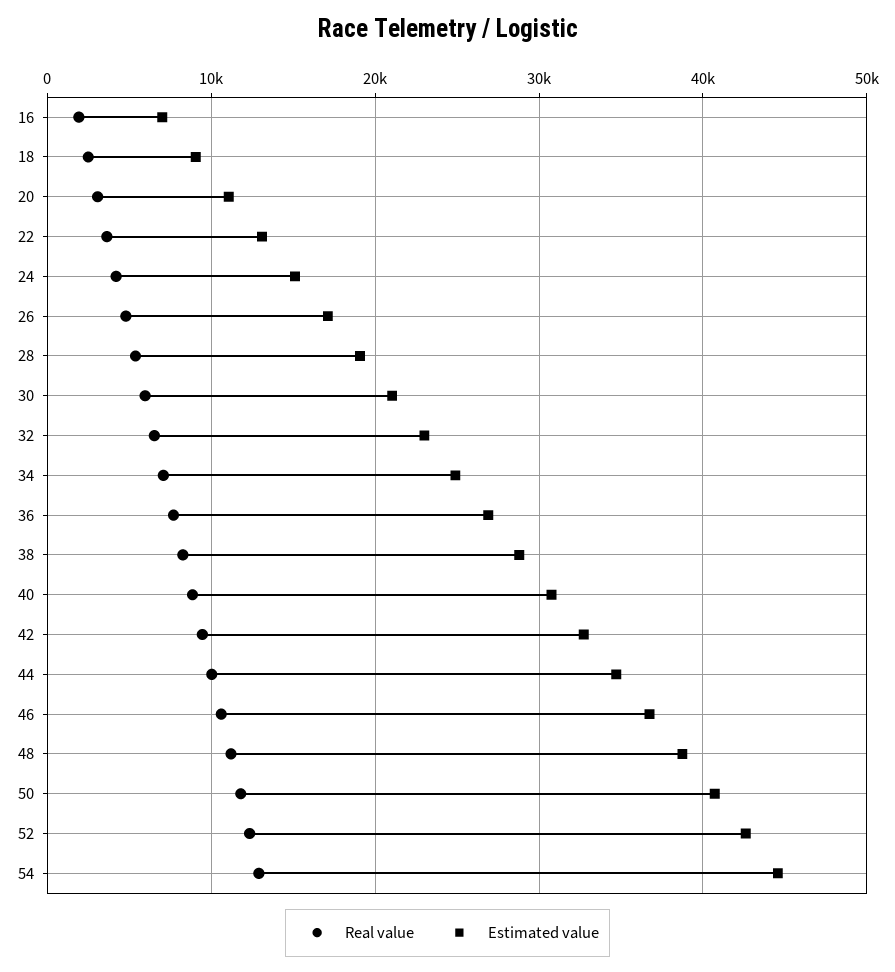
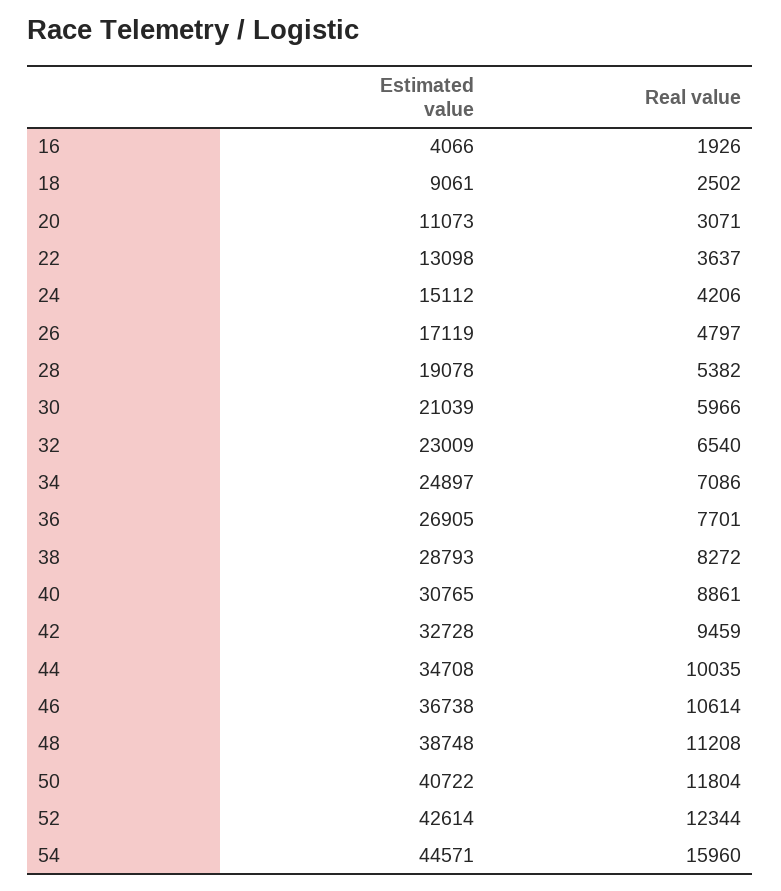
  {
    "Real value": {
      "16": 1926,
      "18": 2502,
      "20": 3071,
      "22": 3637,
      "24": 4206,
      "26": 4797,
      "28": 5382,
      "30": 5966,
      "32": 6540,
      "34": 7086,
      "36": 7701,
      "38": 8272,
      "40": 8861,
      "42": 9459,
      "44": 10035,
      "46": 10614,
      "48": 11208,
      "50": 11804,
      "52": 12344,
-     "54": 13000
+     "54": 15960
    },
    "Estimated value": {
-     "16": 7000,
+     "16": 4066,
      "18": 9061,
      "20": 11073,
      "22": 13098,
      "24": 15112,
      "26": 17119,
      "28": 19078,
      "30": 21039,
      "32": 23009,
      "34": 24897,
      "36": 26905,
      "38": 28793,
      "40": 30765,
      "42": 32728,
      "44": 34708,
      "46": 36738,
      "48": 38748,
      "50": 40722,
      "52": 42614,
      "54": 44571
    }
  }

